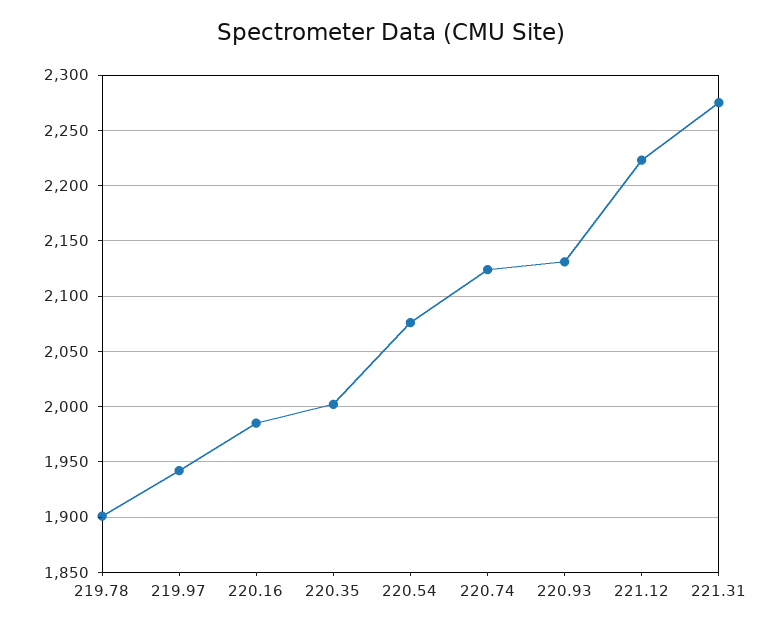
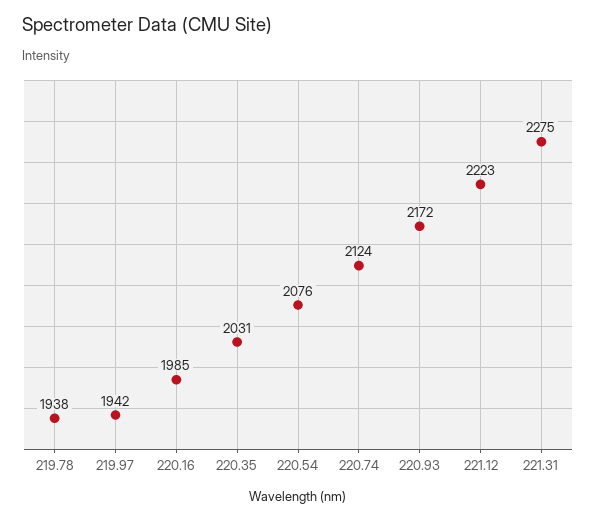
  {
-   "219.78": 1900,
+   "219.78": 1938,
    "219.97": 1942,
    "220.16": 1985,
-   "220.35": 2000,
+   "220.35": 2031,
    "220.54": 2076,
    "220.74": 2124,
-   "220.93": 2130,
+   "220.93": 2172,
    "221.12": 2223,
    "221.31": 2275
  }

